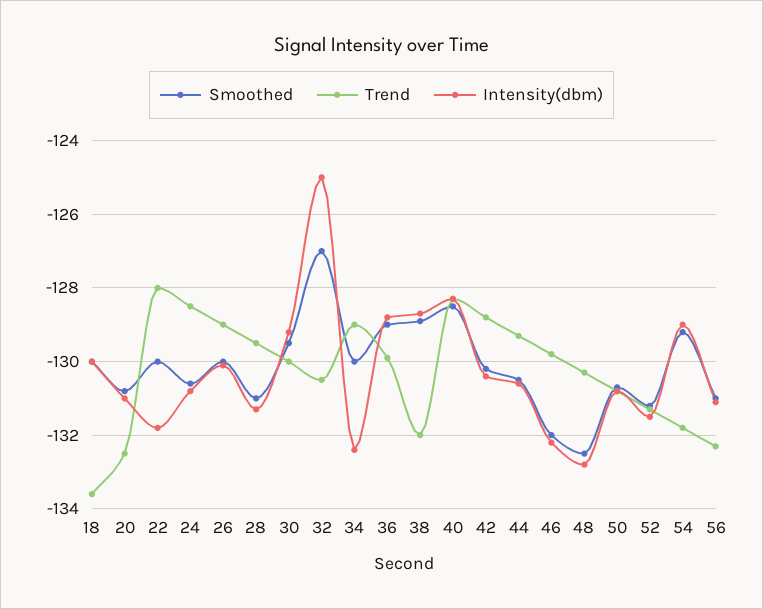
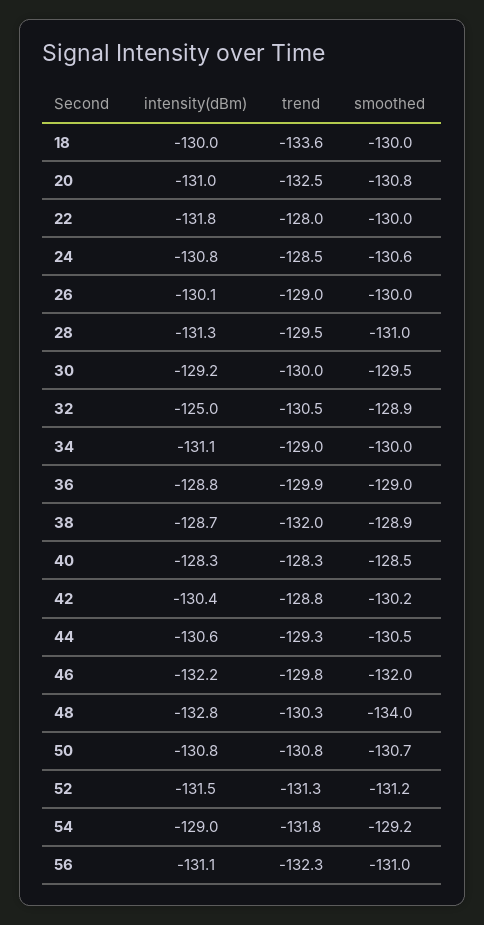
  {
    "Smoothed": {
      "18": -130,
      "20": -130.8,
      "22": -130,
      "24": -130.6,
      "26": -130,
      "28": -131,
      "30": -129.5,
-     "32": -127,
+     "32": -128.9,
      "34": -130,
      "36": -129,
      "38": -128.9,
      "40": -128.5,
      "42": -130.2,
      "44": -130.5,
      "46": -132,
-     "48": -132.5,
+     "48": -134,
      "50": -130.7,
      "52": -131.2,
      "54": -129.2,
      "56": -131
    },
    "Trend": {
      "18": -133.6,
      "20": -132.5,
      "22": -128,
      "24": -128.5,
      "26": -129,
      "28": -129.5,
      "30": -130,
      "32": -130.5,
      "34": -129,
      "36": -129.9,
      "38": -132,
      "40": -128.3,
      "42": -128.8,
      "44": -129.3,
      "46": -129.8,
      "48": -130.3,
      "50": -130.8,
      "52": -131.3,
      "54": -131.8,
      "56": -132.3
    },
    "Intensity(dbm)": {
      "18": -130,
      "20": -131,
      "22": -131.8,
      "24": -130.8,
      "26": -130.1,
      "28": -131.3,
      "30": -129.2,
      "32": -125,
-     "34": -132.5,
+     "34": -131.1,
      "36": -128.8,
      "38": -128.7,
      "40": -128.3,
      "42": -130.4,
      "44": -130.6,
      "46": -132.2,
      "48": -132.8,
      "50": -130.8,
      "52": -131.5,
      "54": -129,
      "56": -131.1
    }
  }

